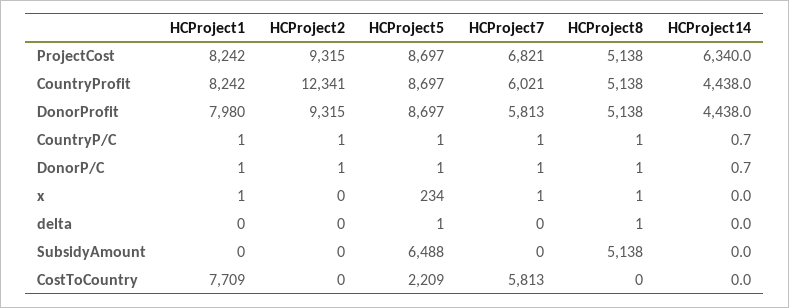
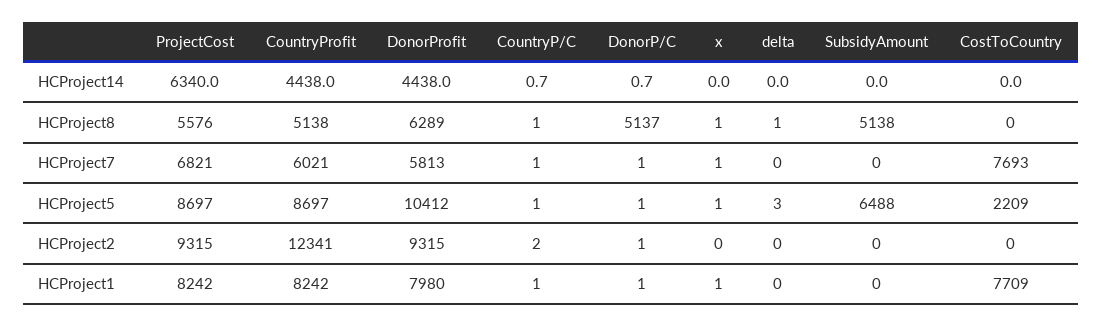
  {
    "HCProject1": {
      "ProjectCost": 8242,
      "CountryProfit": 8242,
      "DonorProfit": 7980,
      "CountryP/C": 1,
      "DonorP/C": 1,
      "x": 1,
      "delta": 0,
      "SubsidyAmount": 0,
      "CostToCountry": 7709
    },
    "HCProject2": {
      "ProjectCost": 9315,
      "CountryProfit": 12341,
      "DonorProfit": 9315,
-     "CountryP/C": 1,
+     "CountryP/C": 2,
      "DonorP/C": 1,
      "x": 0,
      "delta": 0,
      "SubsidyAmount": 0,
      "CostToCountry": 0
    },
    "HCProject5": {
      "ProjectCost": 8697,
      "CountryProfit": 8697,
-     "DonorProfit": 8697,
+     "DonorProfit": 10412,
      "CountryP/C": 1,
      "DonorP/C": 1,
-     "x": 234,
+     "x": 1,
-     "delta": 1,
+     "delta": 3,
      "SubsidyAmount": 6488,
      "CostToCountry": 2209
    },
    "HCProject7": {
      "ProjectCost": 6821,
      "CountryProfit": 6021,
      "DonorProfit": 5813,
      "CountryP/C": 1,
      "DonorP/C": 1,
      "x": 1,
      "delta": 0,
      "SubsidyAmount": 0,
-     "CostToCountry": 5813
+     "CostToCountry": 7693
    },
    "HCProject8": {
-     "ProjectCost": 5138,
+     "ProjectCost": 5576,
      "CountryProfit": 5138,
-     "DonorProfit": 5138,
+     "DonorProfit": 6289,
      "CountryP/C": 1,
-     "DonorP/C": 1,
+     "DonorP/C": 5137,
      "x": 1,
      "delta": 1,
      "SubsidyAmount": 5138,
      "CostToCountry": 0
    },
    "HCProject14": {
      "ProjectCost": 6340,
      "CountryProfit": 4438,
      "DonorProfit": 4438,
      "CountryP/C": 0.7,
      "DonorP/C": 0.7,
      "x": 0,
      "delta": 0,
      "SubsidyAmount": 0,
      "CostToCountry": 0
    }
  }

